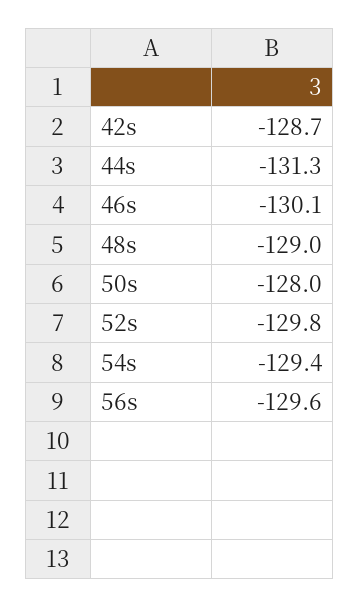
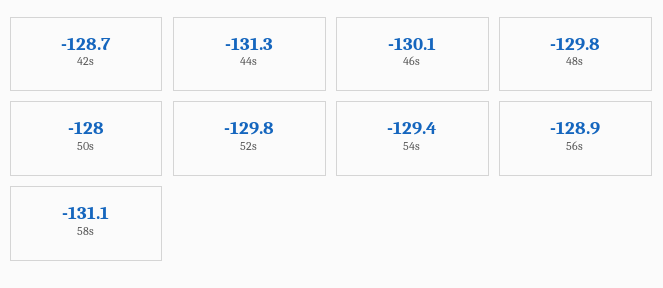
  {
    "42s": -128.7,
    "44s": -131.3,
    "46s": -130.1,
-   "48s": -129,
+   "48s": -129.8,
    "50s": -128,
    "52s": -129.8,
    "54s": -129.4,
-   "56s": -129.6
+   "56s": -128.9,
+   "58s": -131.1
  }

